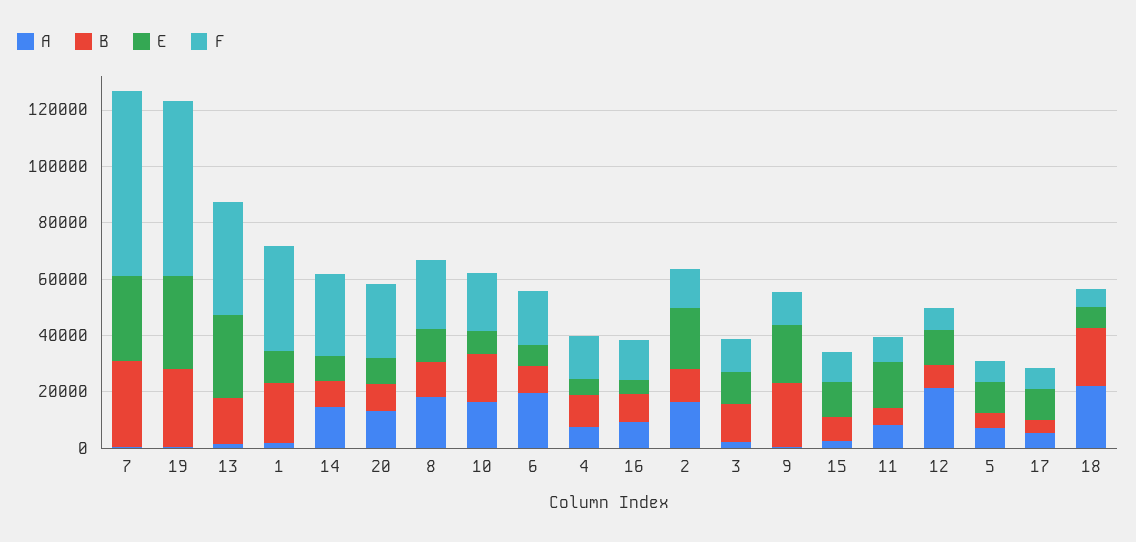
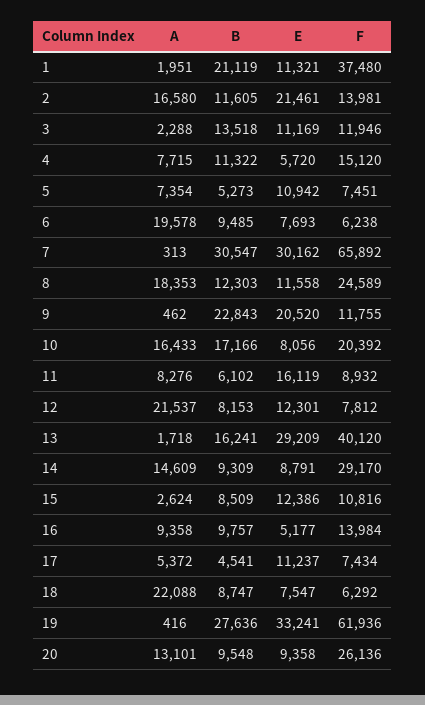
  {
    "A": {
      "7": 313,
      "19": 416,
      "13": 1718,
      "1": 1951,
      "14": 14609,
      "20": 13101,
      "8": 18353,
      "10": 16433,
      "6": 19578,
      "4": 7715,
      "16": 9358,
      "2": 16580,
      "3": 2288,
      "9": 462,
      "15": 2624,
      "11": 8276,
      "12": 21537,
      "5": 7354,
      "17": 5372,
      "18": 22088
    },
    "B": {
      "7": 30547,
      "19": 27636,
      "13": 16241,
      "1": 21119,
      "14": 9309,
      "20": 9548,
      "8": 12303,
      "10": 17166,
      "6": 9485,
      "4": 11322,
      "16": 9757,
      "2": 11605,
      "3": 13518,
      "9": 22843,
      "15": 8509,
      "11": 6102,
      "12": 8153,
      "5": 5273,
      "17": 4541,
-     "18": 20000
+     "18": 8747
    },
    "E": {
      "7": 30162,
      "19": 33241,
      "13": 29209,
      "1": 11321,
      "14": 8791,
      "20": 9358,
      "8": 11558,
      "10": 8056,
      "6": 7693,
      "4": 5720,
      "16": 5177,
      "2": 21461,
      "3": 11169,
      "9": 20520,
      "15": 12386,
      "11": 16119,
      "12": 12301,
      "5": 10942,
      "17": 11237,
      "18": 7547
    },
    "F": {
      "7": 65892,
      "19": 61936,
      "13": 40120,
      "1": 37480,
      "14": 29170,
      "20": 26136,
      "8": 24589,
      "10": 20392,
-     "6": 20000,
+     "6": 6238,
      "4": 15120,
      "16": 13984,
      "2": 13981,
      "3": 11946,
      "9": 11755,
      "15": 10816,
      "11": 8932,
      "12": 7812,
      "5": 7451,
      "17": 7434,
      "18": 6292
    }
  }

